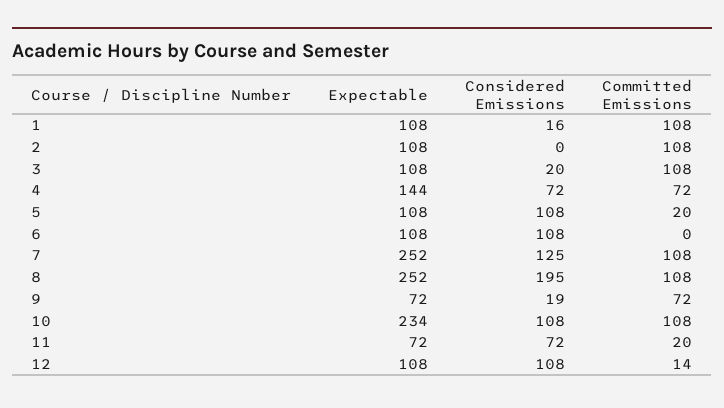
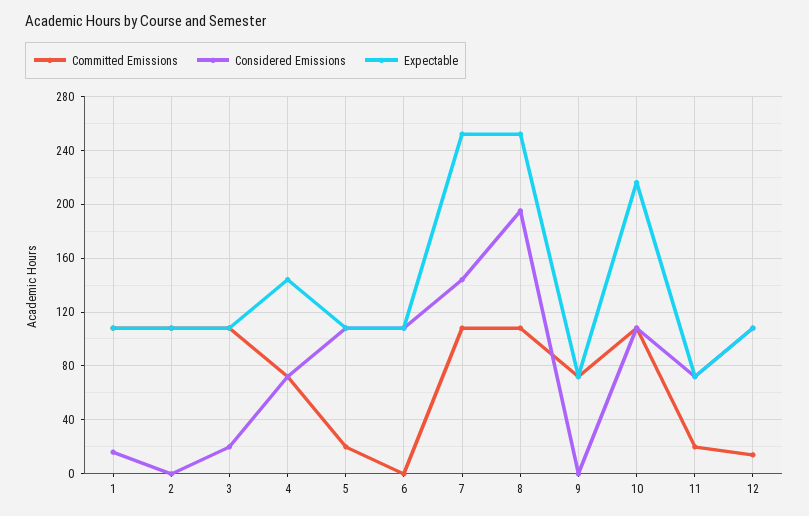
  {
    "Expectable": {
      "1": 108,
      "2": 108,
      "3": 108,
      "4": 144,
      "5": 108,
      "6": 108,
      "7": 252,
      "8": 252,
      "9": 72,
-     "10": 234,
+     "10": 215,
      "11": 72,
      "12": 108
    },
    "Considered Emissions": {
      "1": 16,
      "2": 0,
      "3": 20,
      "4": 72,
      "5": 108,
      "6": 108,
-     "7": 125,
+     "7": 145,
      "8": 195,
-     "9": 19,
+     "9": 0,
      "10": 108,
      "11": 72,
      "12": 108
    },
    "Committed Emissions": {
      "1": 108,
      "2": 108,
      "3": 108,
      "4": 72,
      "5": 20,
      "6": 0,
      "7": 108,
      "8": 108,
      "9": 72,
      "10": 108,
      "11": 20,
      "12": 14
    }
  }

